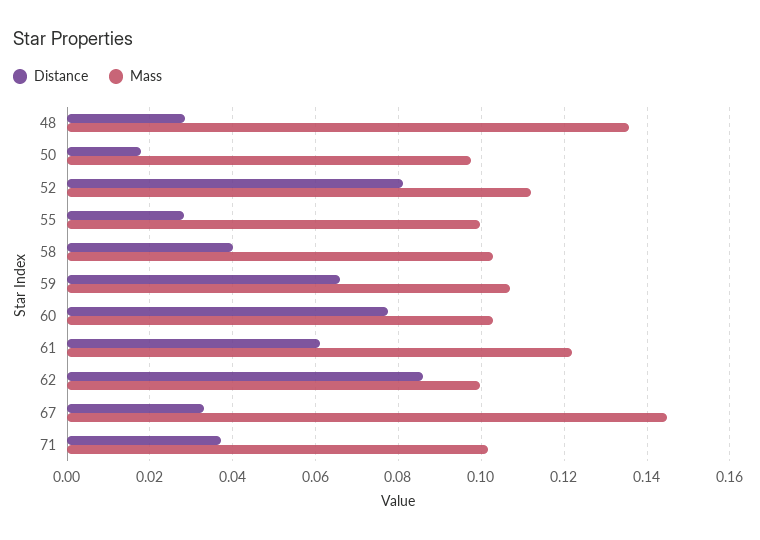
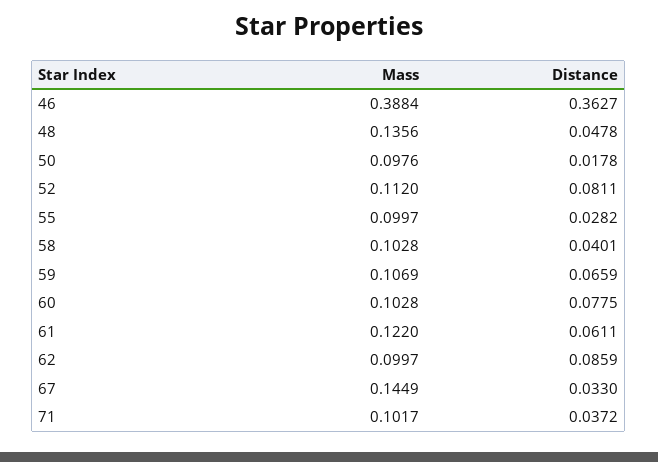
  {
    "Distance": {
-     "48": 0.028,
+     "48": 0.0478,
      "50": 0.0178,
      "52": 0.0811,
      "55": 0.0282,
      "58": 0.0401,
      "59": 0.0659,
      "60": 0.0775,
      "61": 0.0611,
      "62": 0.0859,
      "67": 0.033,
-     "71": 0.0372
+     "71": 0.0372,
+     "46": 0.3627
    },
    "Mass": {
      "48": 0.1356,
      "50": 0.0976,
      "52": 0.112,
      "55": 0.0997,
      "58": 0.1028,
      "59": 0.1069,
      "60": 0.1028,
      "61": 0.122,
      "62": 0.0997,
      "67": 0.1449,
-     "71": 0.1017
+     "71": 0.1017,
+     "46": 0.3884
    }
  }

